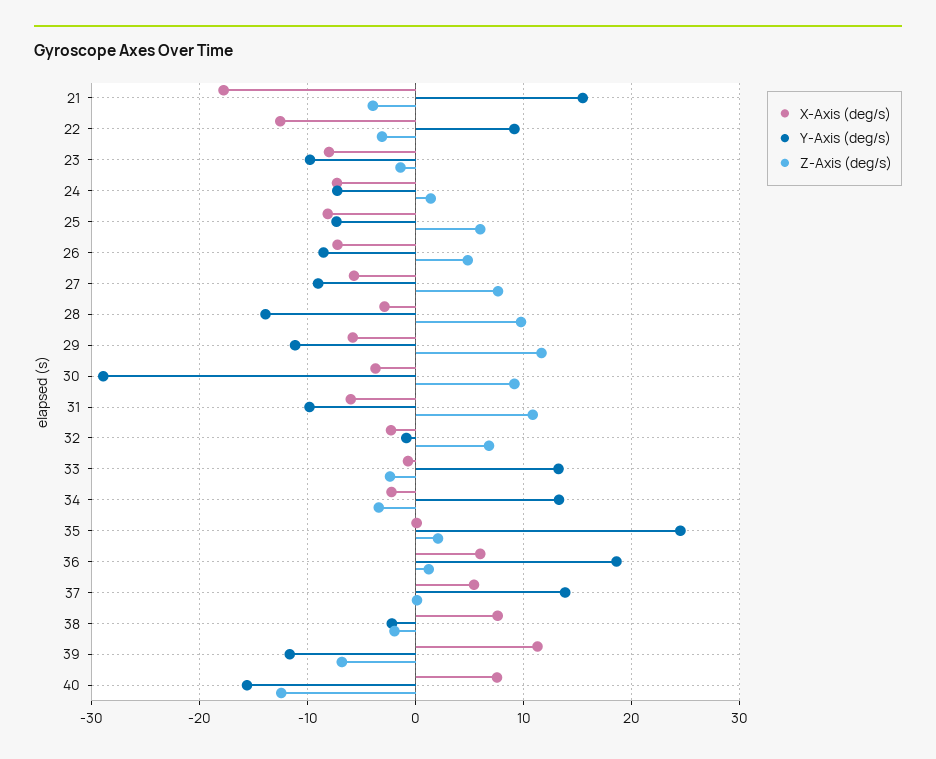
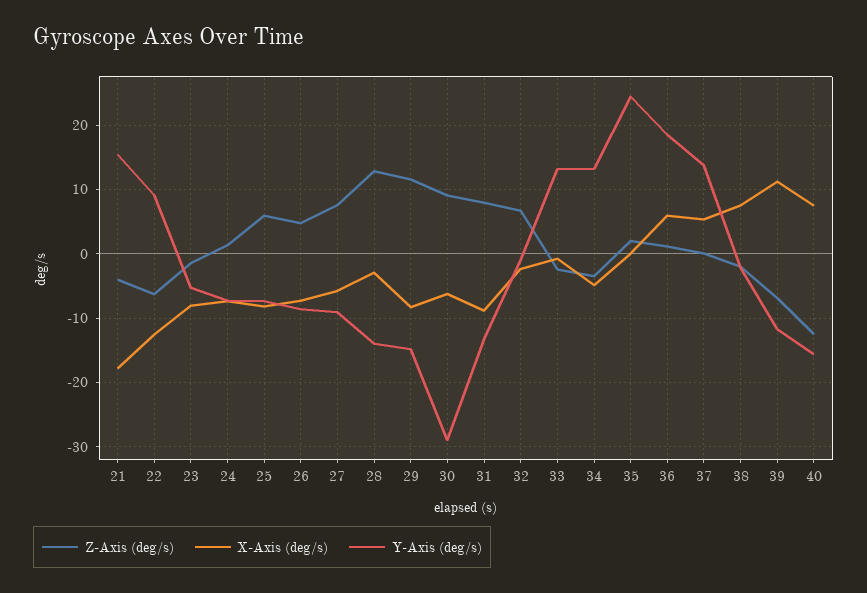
  {
    "X-Axis (deg/s)": {
      "21": -18,
      "22": -13,
      "23": -8,
      "24": -7,
      "25": -8,
      "26": -7,
      "27": -6,
      "28": -3,
-     "29": -6,
+     "29": -8,
-     "30": -4,
+     "30": -6,
-     "31": -6,
+     "31": -9,
      "32": -2,
      "33": -1,
-     "34": -2,
+     "34": -5,
      "35": 0,
      "36": 6,
      "37": 5,
      "38": 8,
      "39": 11,
      "40": 8
    },
    "Y-Axis (deg/s)": {
      "21": 15,
      "22": 9,
-     "23": -10,
+     "23": -5,
      "24": -7,
      "25": -7,
      "26": -9,
      "27": -9,
      "28": -14,
-     "29": -11,
+     "29": -15,
      "30": -29,
-     "31": -10,
+     "31": -13,
      "32": -1,
      "33": 13,
      "34": 13,
      "35": 24,
      "36": 19,
      "37": 14,
      "38": -2,
      "39": -12,
      "40": -16
    },
    "Z-Axis (deg/s)": {
      "21": -4,
-     "22": -3,
+     "22": -6,
      "23": -1,
      "24": 1,
      "25": 6,
      "26": 5,
      "27": 8,
-     "28": 10,
+     "28": 13,
      "29": 12,
      "30": 9,
-     "31": 11,
+     "31": 8,
      "32": 7,
      "33": -2,
      "34": -3,
      "35": 2,
      "36": 1,
      "37": 0,
      "38": -2,
      "39": -7,
      "40": -12
    }
  }

